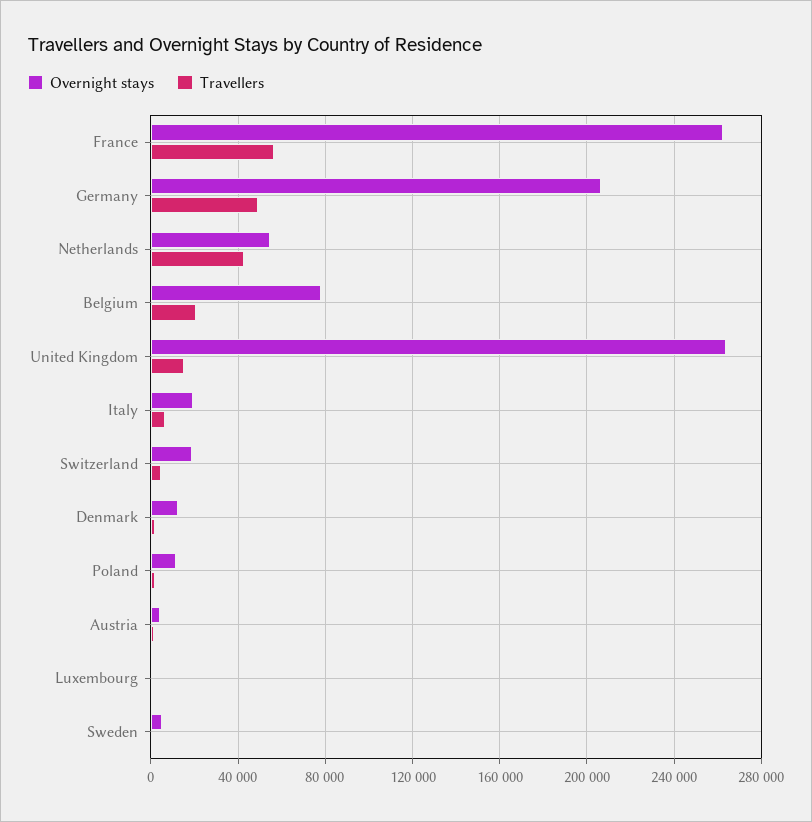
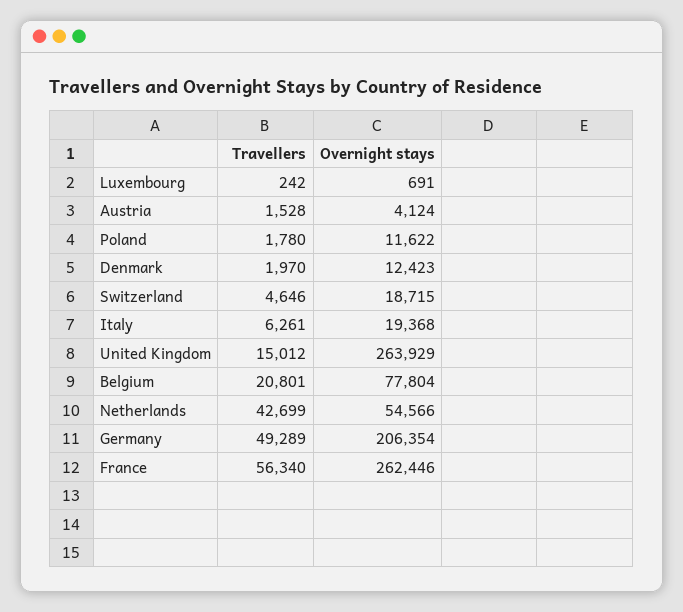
  {
    "Overnight stays": {
      "France": 262446,
      "Germany": 206354,
      "Netherlands": 54566,
      "Belgium": 77804,
      "United Kingdom": 263929,
      "Italy": 19368,
      "Switzerland": 18715,
      "Denmark": 12423,
      "Poland": 11622,
      "Austria": 4124,
-     "Luxembourg": 691,
+     "Luxembourg": 691
-     "Sweden": 5000
    },
    "Travellers": {
      "France": 56340,
      "Germany": 49289,
      "Netherlands": 42699,
      "Belgium": 20801,
      "United Kingdom": 15012,
      "Italy": 6261,
      "Switzerland": 4646,
      "Denmark": 1970,
      "Poland": 1780,
      "Austria": 1528,
-     "Luxembourg": 242,
+     "Luxembourg": 242
-     "Sweden": 0
    }
  }

